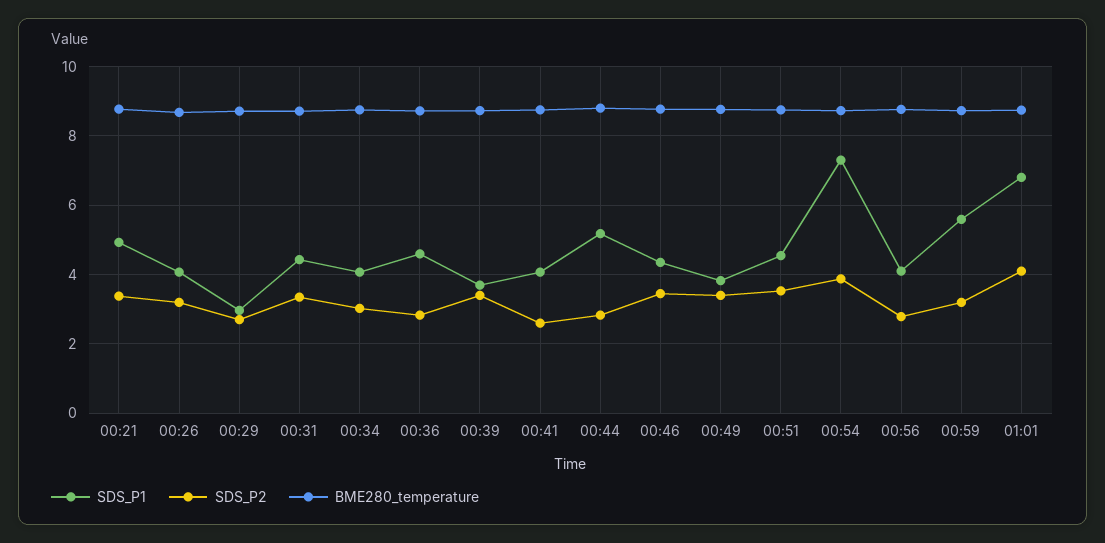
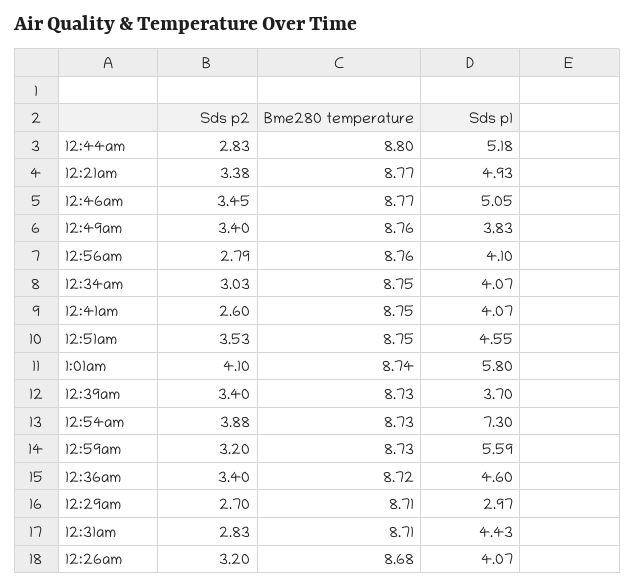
  {
    "SDS_P1": {
      "00:21": 4.93,
      "00:26": 4.07,
      "00:29": 2.97,
      "00:31": 4.43,
      "00:34": 4.07,
      "00:36": 4.6,
      "00:39": 3.7,
      "00:41": 4.07,
      "00:44": 5.18,
-     "00:46": 4.4,
+     "00:46": 5.05,
      "00:49": 3.83,
      "00:51": 4.55,
      "00:54": 7.3,
      "00:56": 4.1,
      "00:59": 5.59,
-     "01:01": 6.8
+     "01:01": 5.8
    },
    "SDS_P2": {
      "00:21": 3.38,
      "00:26": 3.2,
      "00:29": 2.7,
-     "00:31": 3.4,
+     "00:31": 2.83,
      "00:34": 3.03,
-     "00:36": 2.8,
+     "00:36": 3.4,
      "00:39": 3.4,
      "00:41": 2.6,
      "00:44": 2.83,
      "00:46": 3.45,
      "00:49": 3.4,
      "00:51": 3.53,
      "00:54": 3.88,
      "00:56": 2.79,
      "00:59": 3.2,
      "01:01": 4.1
    },
    "BME280_temperature": {
      "00:21": 8.77,
      "00:26": 8.68,
      "00:29": 8.71,
      "00:31": 8.71,
      "00:34": 8.75,
      "00:36": 8.72,
      "00:39": 8.73,
      "00:41": 8.75,
      "00:44": 8.8,
      "00:46": 8.77,
      "00:49": 8.76,
      "00:51": 8.75,
      "00:54": 8.73,
      "00:56": 8.76,
      "00:59": 8.73,
      "01:01": 8.74
    }
  }

